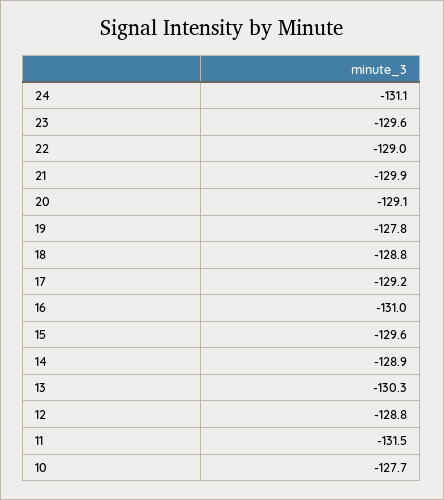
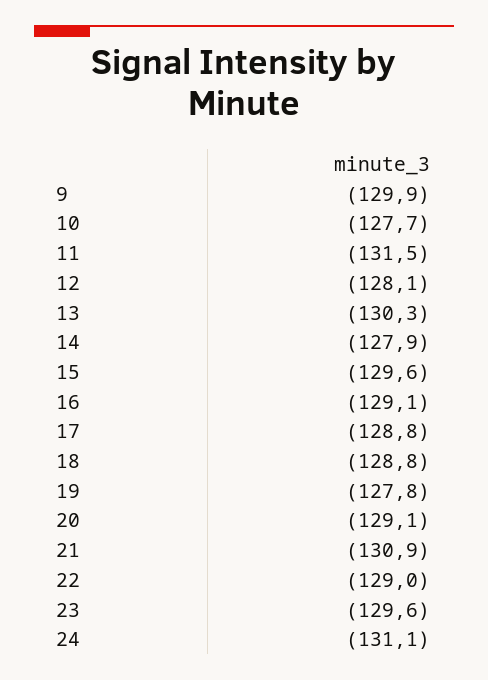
  {
    "24": -131.1,
    "23": -129.6,
    "22": -129,
-   "21": -129.9,
+   "21": -130.9,
    "20": -129.1,
    "19": -127.8,
    "18": -128.8,
-   "17": -129.2,
+   "17": -128.8,
-   "16": -131,
+   "16": -129.1,
    "15": -129.6,
-   "14": -128.9,
+   "14": -127.9,
    "13": -130.3,
-   "12": -128.8,
+   "12": -128.1,
    "11": -131.5,
-   "10": -127.7
+   "10": -127.7,
+   "9": -129.9
  }

